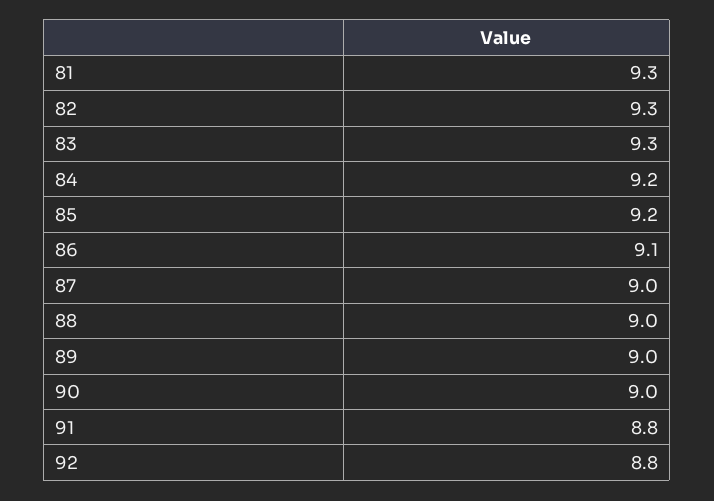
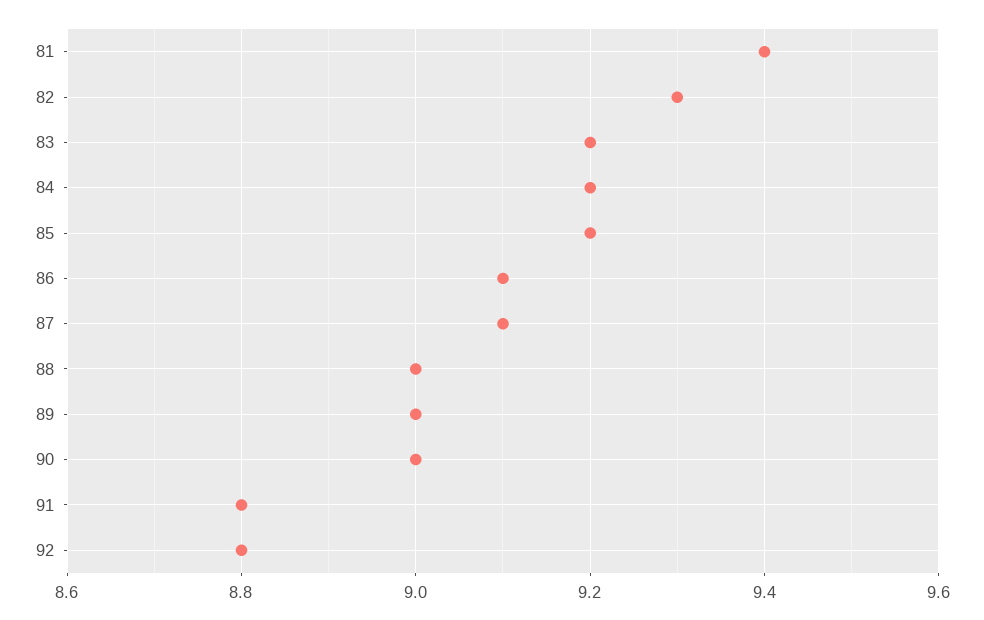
  {
-   "81": 9.3,
+   "81": 9.4,
    "82": 9.3,
-   "83": 9.3,
+   "83": 9.2,
    "84": 9.2,
    "85": 9.2,
    "86": 9.1,
-   "87": 9,
+   "87": 9.1,
    "88": 9,
    "89": 9,
    "90": 9,
    "91": 8.8,
    "92": 8.8
  }

